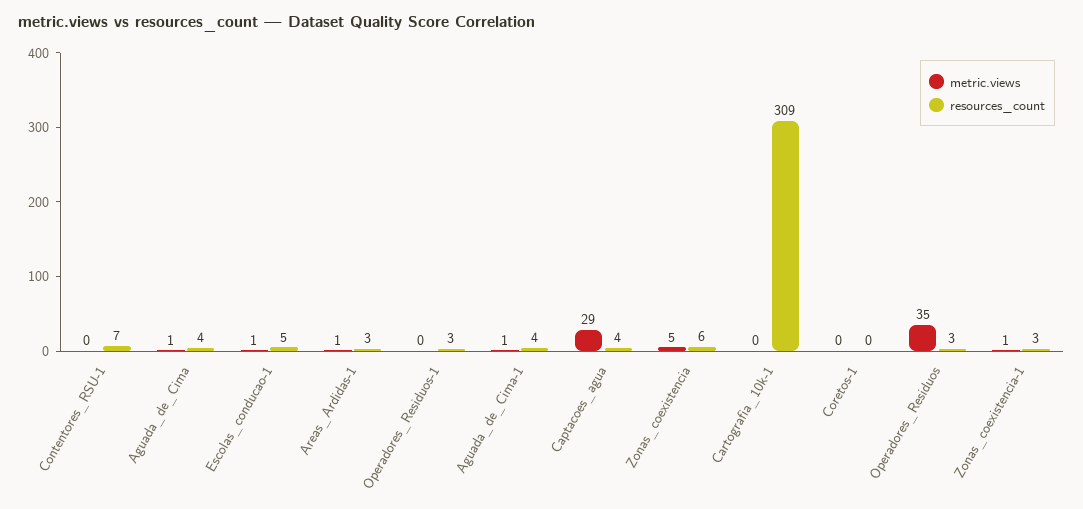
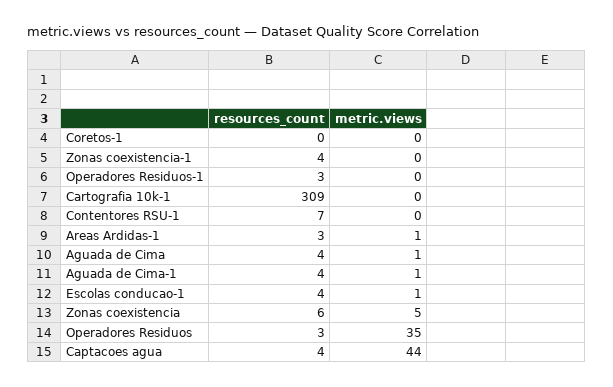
  {
    "metric.views": {
      "Contentores_RSU-1": 0,
      "Aguada_de_Cima": 1,
      "Escolas_conducao-1": 1,
      "Areas_Ardidas-1": 1,
      "Operadores_Residuos-1": 0,
      "Aguada_de_Cima-1": 1,
-     "Captacoes_agua": 29,
+     "Captacoes_agua": 44,
      "Zonas_coexistencia": 5,
      "Cartografia_10k-1": 0,
      "Coretos-1": 0,
      "Operadores_Residuos": 35,
-     "Zonas_coexistencia-1": 1
+     "Zonas_coexistencia-1": 0
    },
    "resources_count": {
      "Contentores_RSU-1": 7,
      "Aguada_de_Cima": 4,
-     "Escolas_conducao-1": 5,
+     "Escolas_conducao-1": 4,
      "Areas_Ardidas-1": 3,
      "Operadores_Residuos-1": 3,
      "Aguada_de_Cima-1": 4,
      "Captacoes_agua": 4,
      "Zonas_coexistencia": 6,
      "Cartografia_10k-1": 309,
      "Coretos-1": 0,
      "Operadores_Residuos": 3,
-     "Zonas_coexistencia-1": 3
+     "Zonas_coexistencia-1": 4
    }
  }

